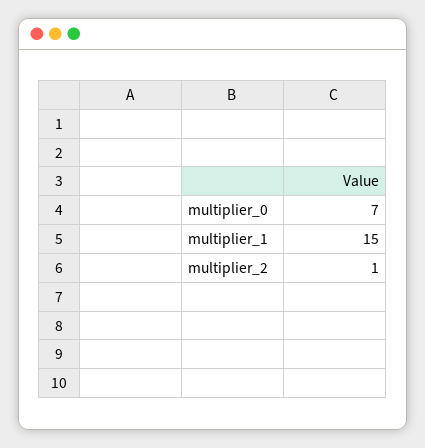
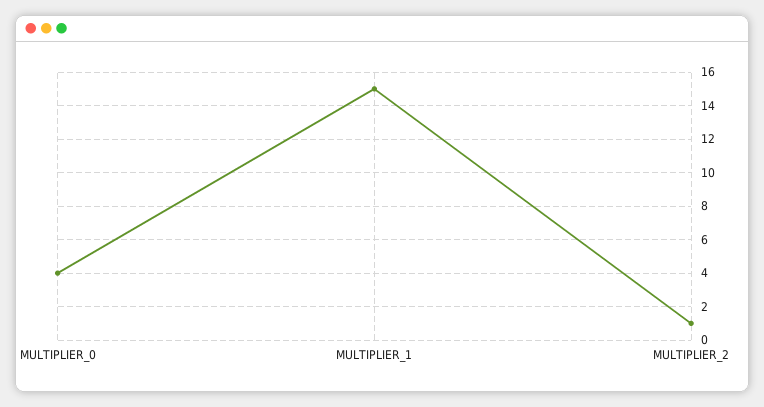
  {
-   "multiplier_0": 7,
+   "multiplier_0": 4,
    "multiplier_1": 15,
    "multiplier_2": 1
  }

